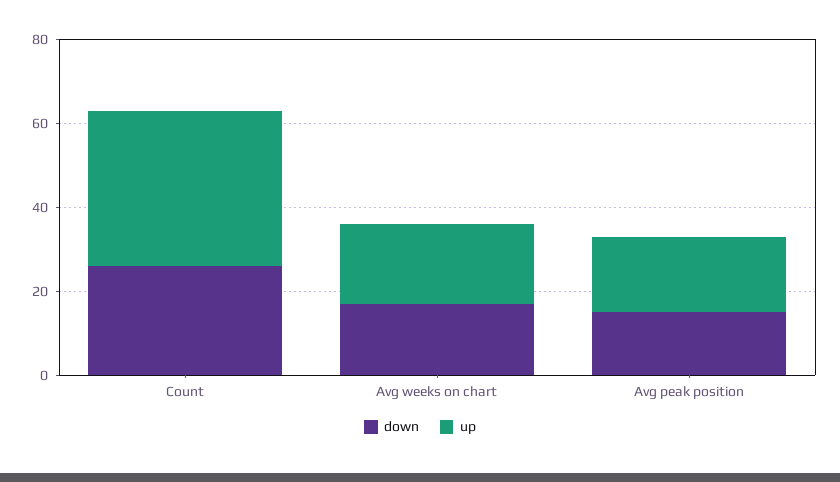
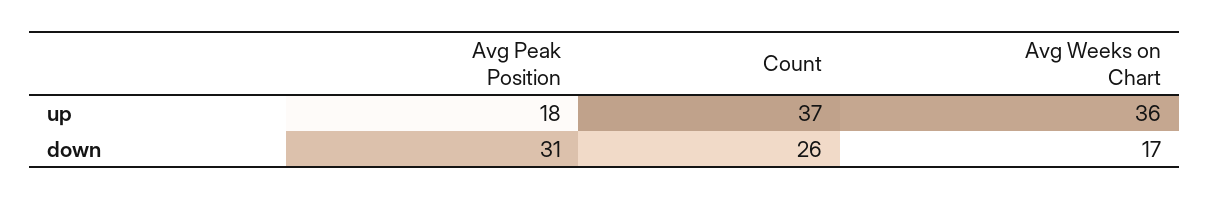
  {
    "down": {
      "Count": 26,
      "Avg weeks on chart": 17,
-     "Avg peak position": 15
+     "Avg peak position": 31
    },
    "up": {
      "Count": 37,
-     "Avg weeks on chart": 20,
+     "Avg weeks on chart": 36,
      "Avg peak position": 18
    }
  }

